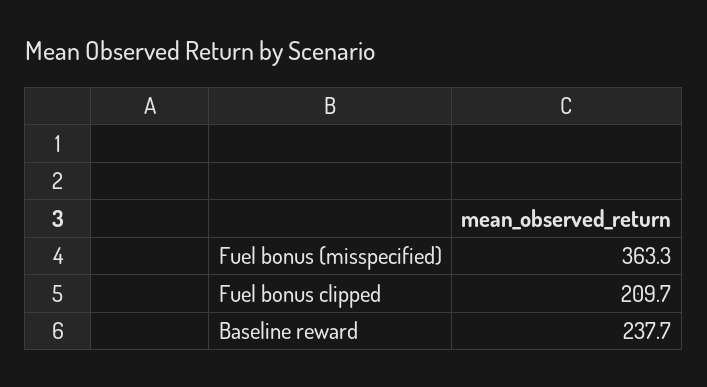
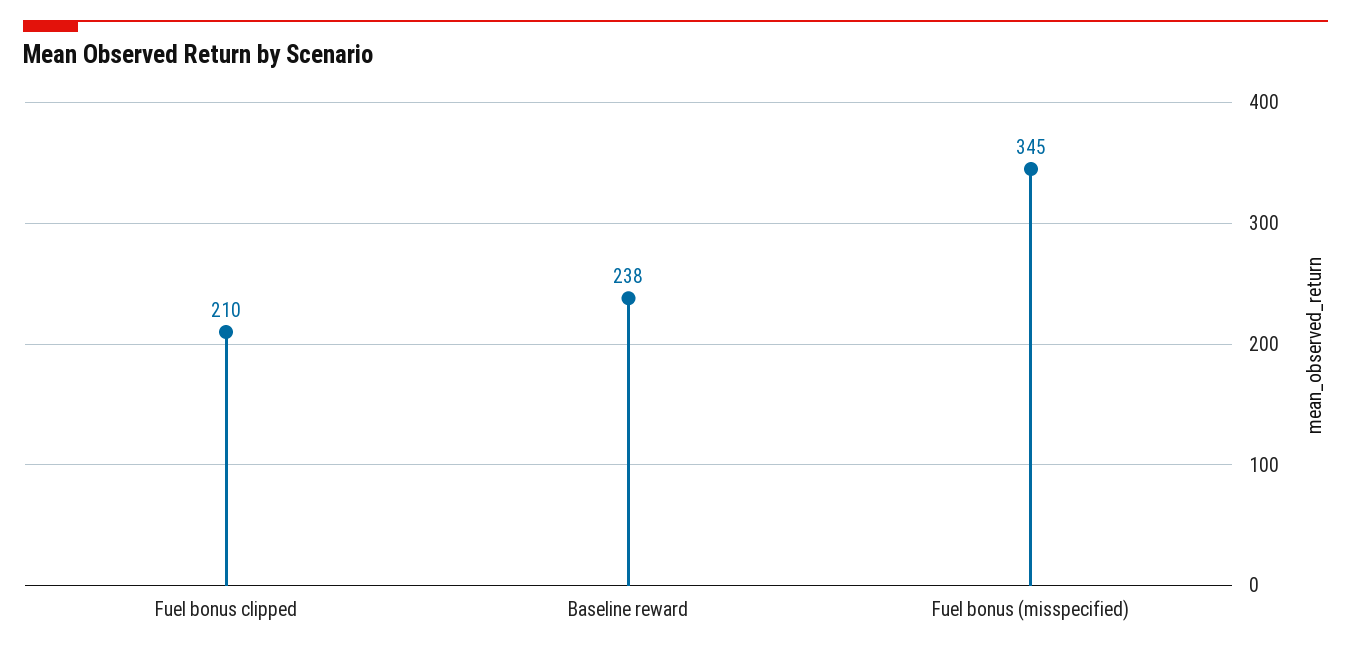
  {
-   "Fuel bonus (misspecified)": 363.3,
+   "Fuel bonus (misspecified)": 345,
    "Fuel bonus clipped": 209.7,
    "Baseline reward": 237.7
  }

